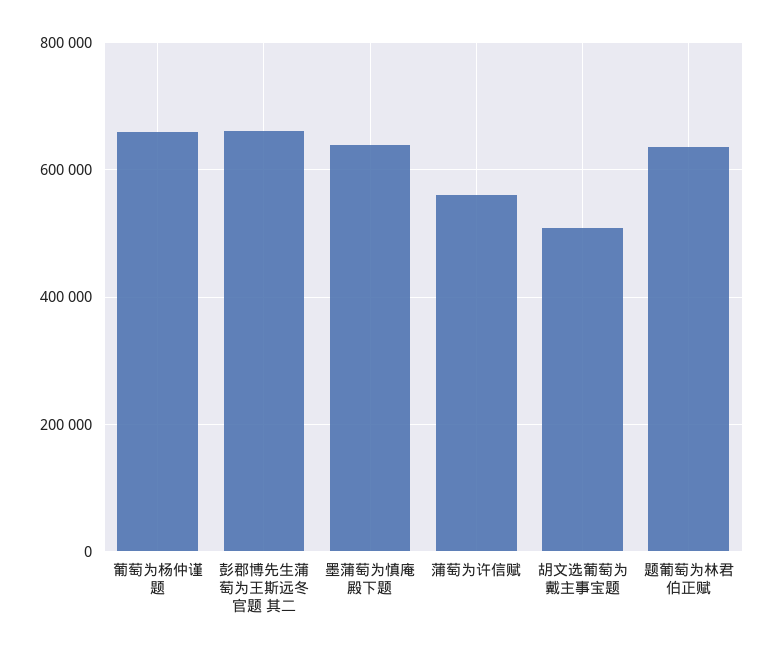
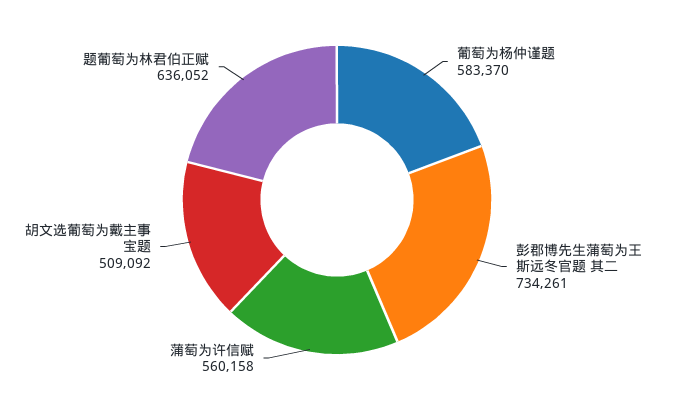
  {
-   "葡萄为杨仲谨题": 660000,
+   "葡萄为杨仲谨题": 583370,
-   "彭郡博先生蒲萄为王斯远冬官题 其二": 660000,
+   "彭郡博先生蒲萄为王斯远冬官题 其二": 734261,
-   "墨蒲萄为慎庵殿下题": 640000,
    "蒲萄为许信赋": 560158,
    "胡文选葡萄为戴主事宝题": 509092,
    "题葡萄为林君伯正赋": 636052
  }

